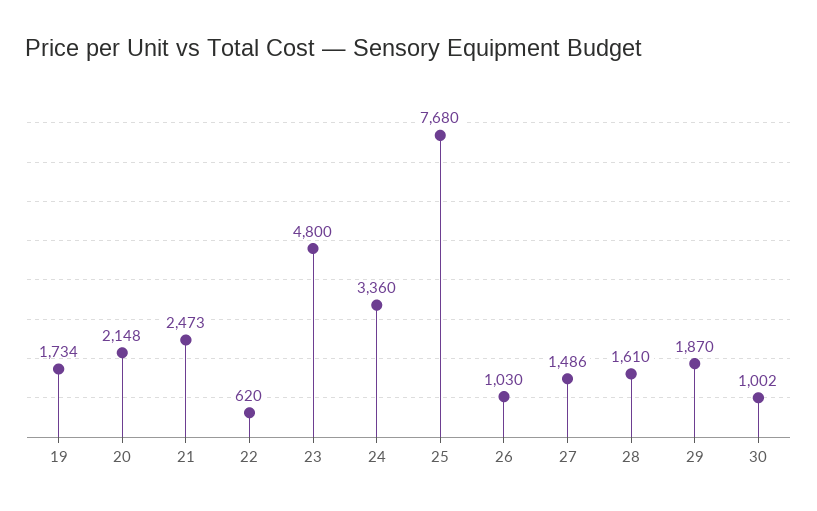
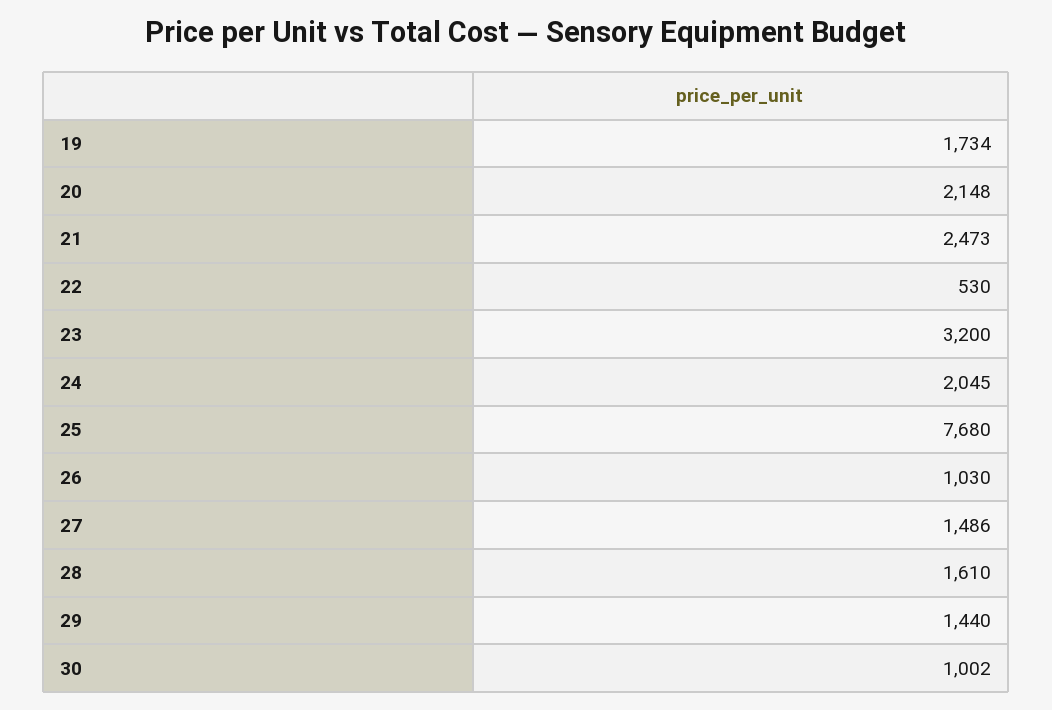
  {
    "19": 1734,
    "20": 2148,
    "21": 2473,
-   "22": 620,
+   "22": 530,
-   "23": 4800,
+   "23": 3200,
-   "24": 3360,
+   "24": 2045,
    "25": 7680,
    "26": 1030,
    "27": 1486,
    "28": 1610,
-   "29": 1870,
+   "29": 1440,
    "30": 1002
  }

